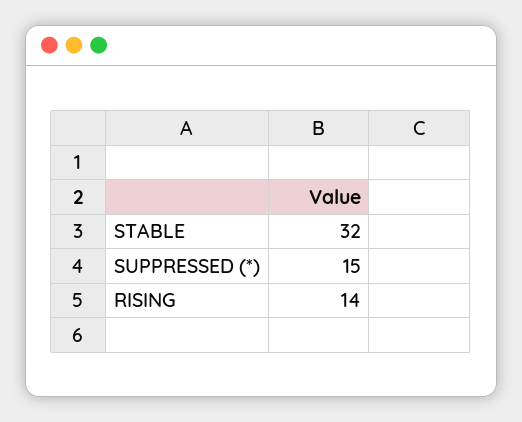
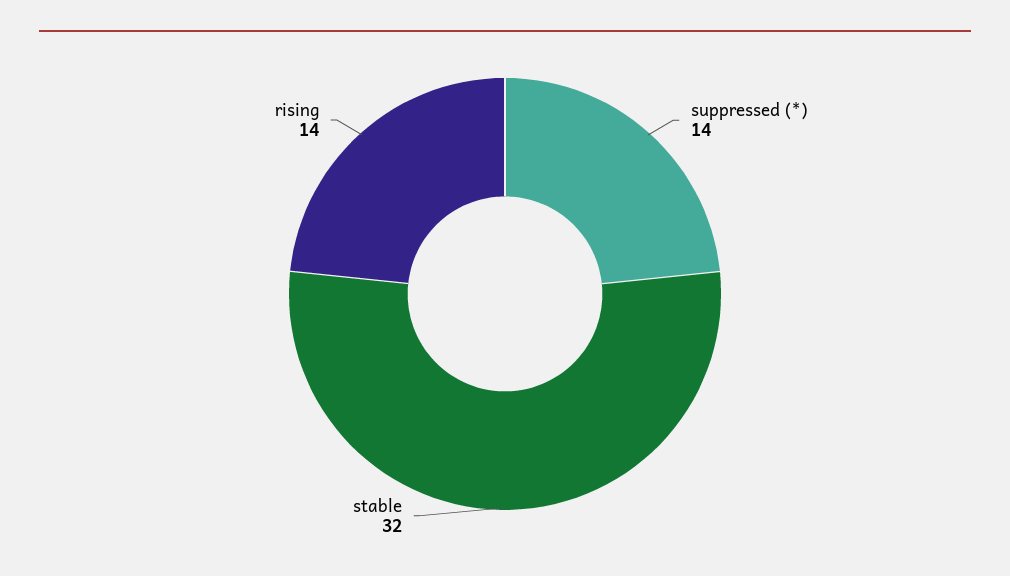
  {
    "STABLE": 32,
-   "SUPPRESSED (*)": 15,
+   "SUPPRESSED (*)": 14,
    "RISING": 14
  }

